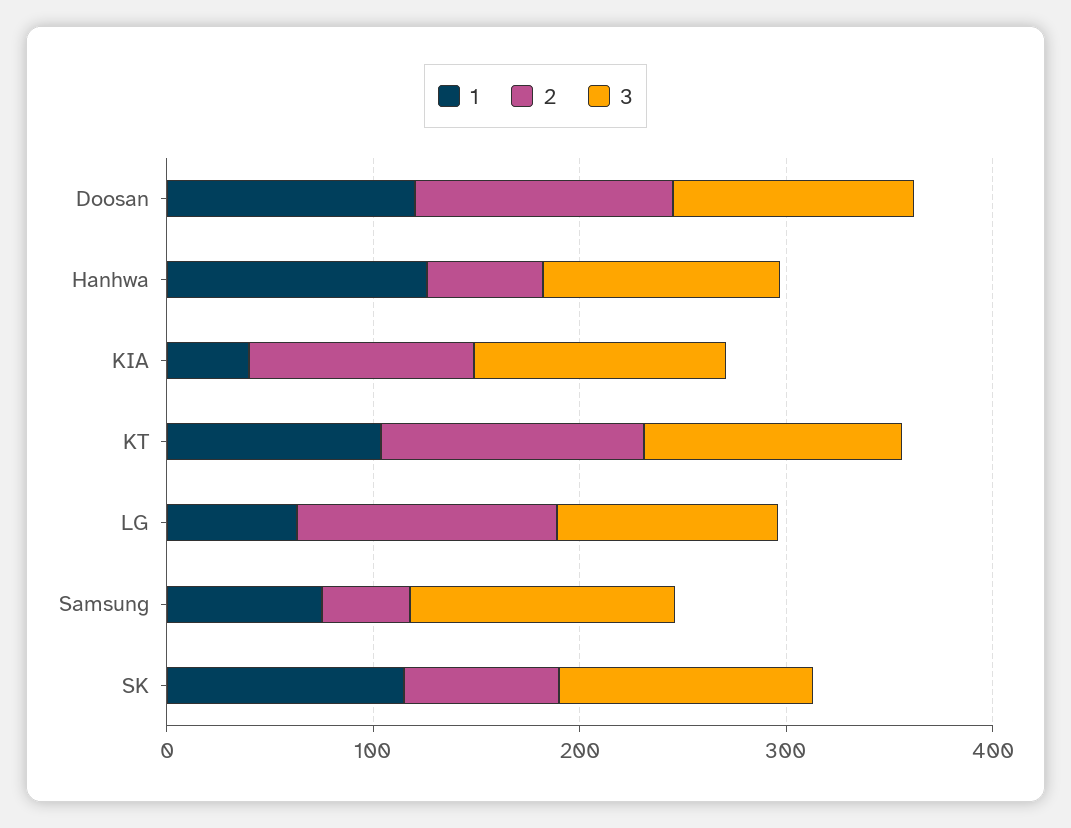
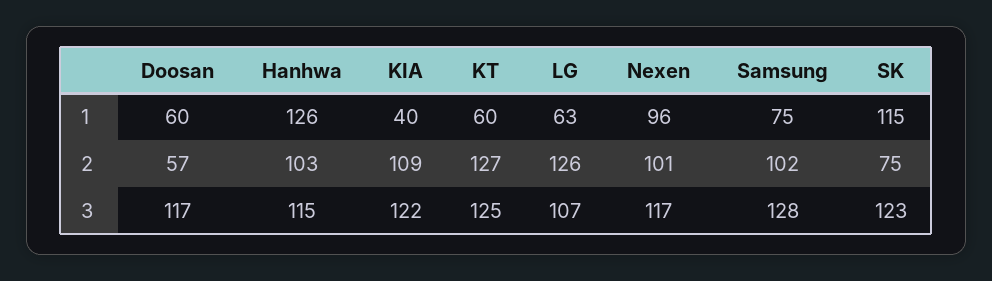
  {
    "1": {
-     "Doosan": 120,
+     "Doosan": 60,
      "Hanhwa": 126,
      "KIA": 40,
-     "KT": 100,
+     "KT": 60,
      "LG": 63,
      "Samsung": 75,
-     "SK": 115
+     "SK": 115,
+     "Nexen": 96
    },
    "2": {
-     "Doosan": 120,
+     "Doosan": 57,
-     "Hanhwa": 60,
+     "Hanhwa": 103,
      "KIA": 109,
      "KT": 127,
      "LG": 126,
-     "Samsung": 40,
+     "Samsung": 102,
-     "SK": 75
+     "SK": 75,
+     "Nexen": 101
    },
    "3": {
      "Doosan": 117,
      "Hanhwa": 115,
      "KIA": 122,
      "KT": 125,
      "LG": 107,
      "Samsung": 128,
-     "SK": 123
+     "SK": 123,
+     "Nexen": 117
    }
  }

